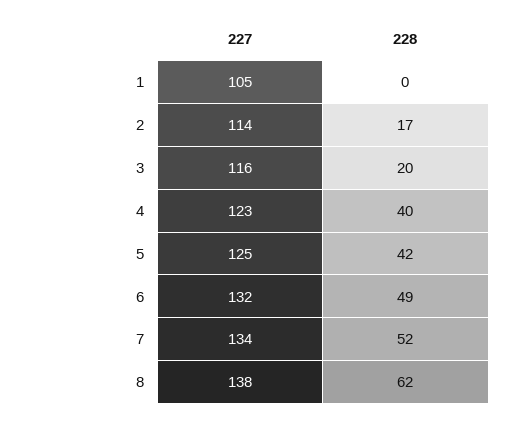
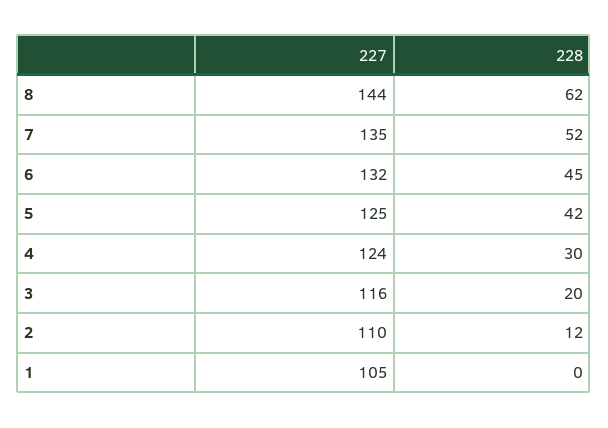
  {
    "227": {
      "1": 105,
-     "2": 114,
+     "2": 110,
      "3": 116,
-     "4": 123,
+     "4": 124,
      "5": 125,
      "6": 132,
-     "7": 134,
+     "7": 135,
-     "8": 138
+     "8": 144
    },
    "228": {
      "1": 0,
-     "2": 17,
+     "2": 12,
      "3": 20,
-     "4": 40,
+     "4": 30,
      "5": 42,
-     "6": 49,
+     "6": 45,
      "7": 52,
      "8": 62
    }
  }

